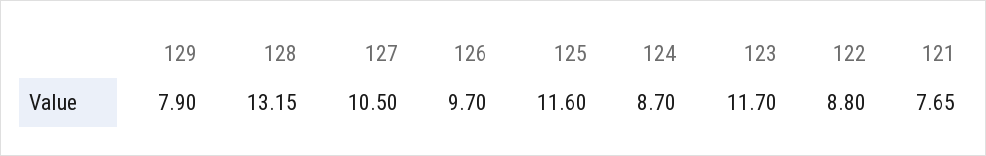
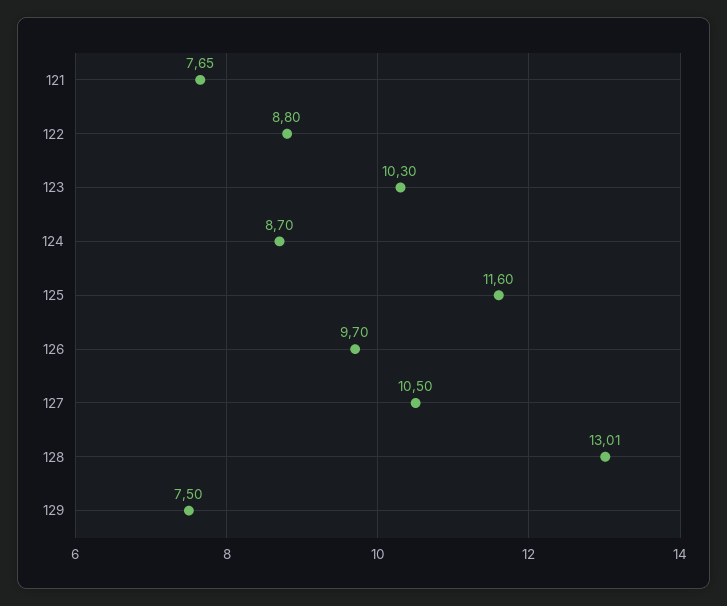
  {
-   "129": 7.9,
+   "129": 7.5,
-   "128": 13.15,
+   "128": 13.01,
    "127": 10.5,
    "126": 9.7,
    "125": 11.6,
    "124": 8.7,
-   "123": 11.7,
+   "123": 10.3,
    "122": 8.8,
    "121": 7.65
  }

